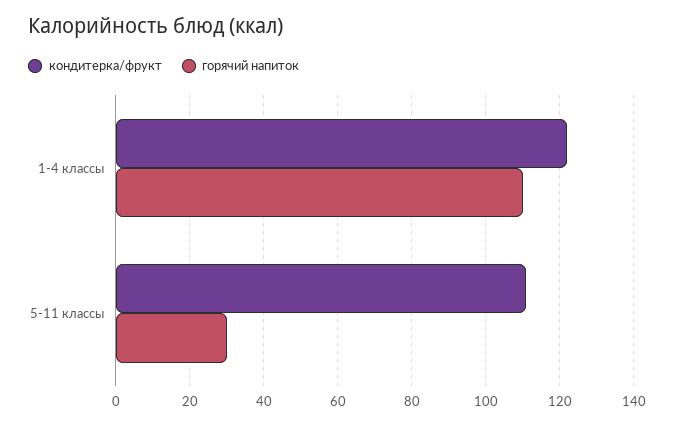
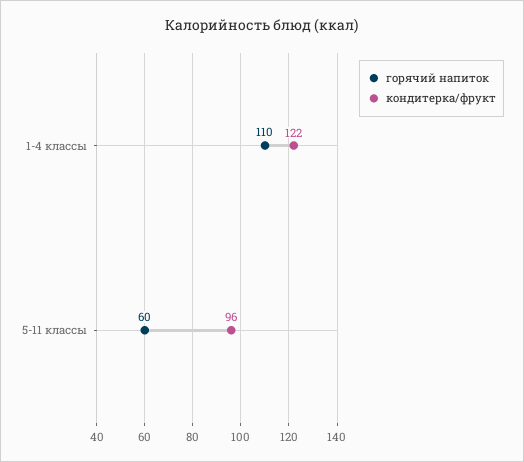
  {
    "кондитерка/фрукт": {
      "1-4 классы": 122,
-     "5-11 классы": 110
+     "5-11 классы": 96
    },
    "горячий напиток": {
      "1-4 классы": 110,
-     "5-11 классы": 30
+     "5-11 классы": 60
    }
  }

